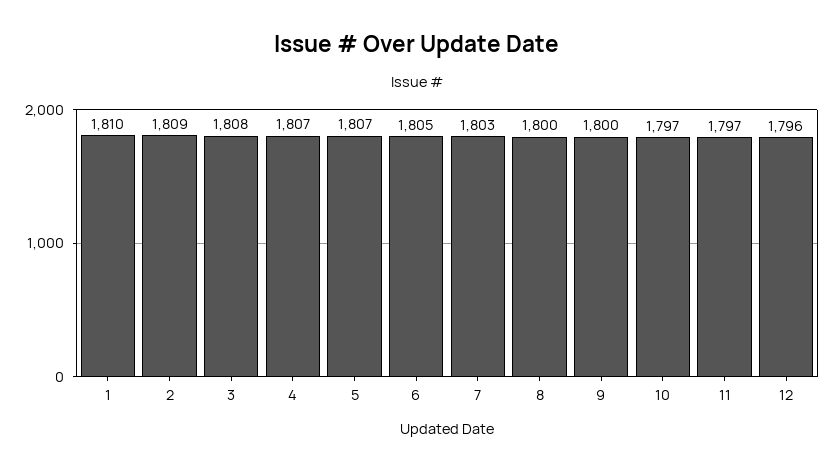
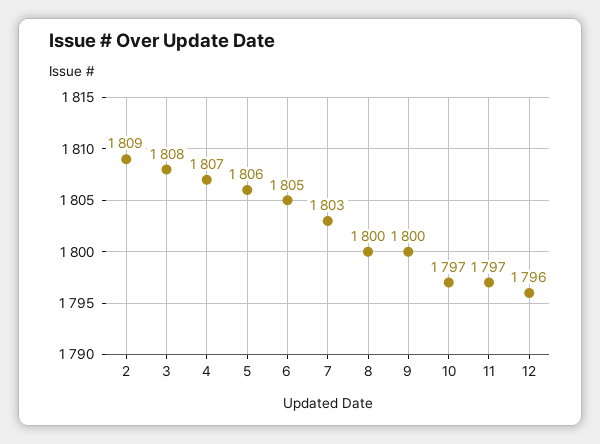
  {
-   "1": 1810,
    "2": 1809,
    "3": 1808,
    "4": 1807,
-   "5": 1807,
+   "5": 1806,
    "6": 1805,
    "7": 1803,
    "8": 1800,
    "9": 1800,
    "10": 1797,
    "11": 1797,
    "12": 1796
  }

